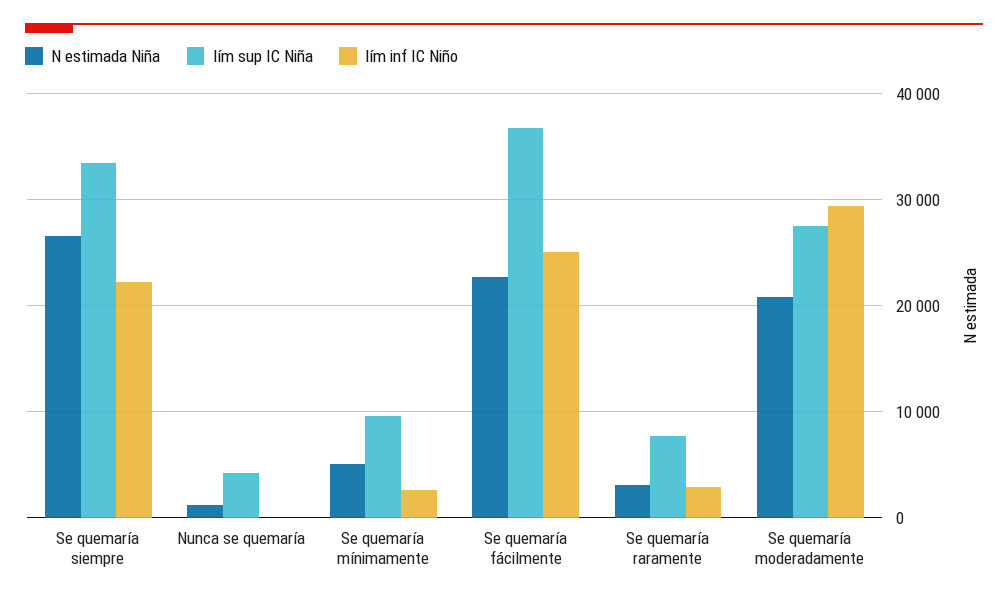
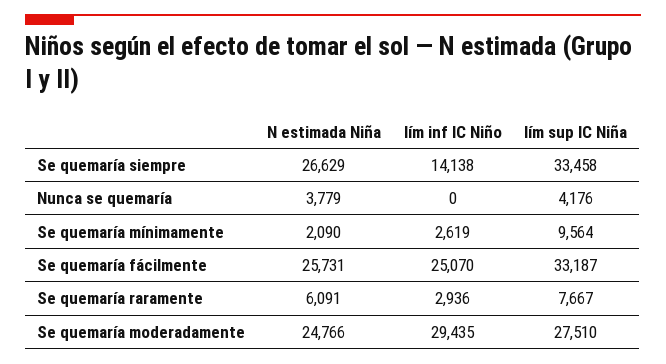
  {
    "N estimada Niña": {
      "Se quemaría siempre": 26629,
-     "Nunca se quemaría": 1000,
+     "Nunca se quemaría": 3779,
-     "Se quemaría mínimamente": 5000,
+     "Se quemaría mínimamente": 2090,
-     "Se quemaría fácilmente": 23000,
+     "Se quemaría fácilmente": 25731,
-     "Se quemaría raramente": 3000,
+     "Se quemaría raramente": 6091,
-     "Se quemaría moderadamente": 21000
+     "Se quemaría moderadamente": 24766
    },
    "lím sup IC Niña": {
      "Se quemaría siempre": 33458,
      "Nunca se quemaría": 4176,
      "Se quemaría mínimamente": 9564,
-     "Se quemaría fácilmente": 37000,
+     "Se quemaría fácilmente": 33187,
      "Se quemaría raramente": 7667,
      "Se quemaría moderadamente": 27510
    },
    "lím inf IC Niño": {
-     "Se quemaría siempre": 22000,
+     "Se quemaría siempre": 14138,
      "Nunca se quemaría": 0,
      "Se quemaría mínimamente": 2619,
      "Se quemaría fácilmente": 25070,
      "Se quemaría raramente": 2936,
      "Se quemaría moderadamente": 29435
    }
  }

